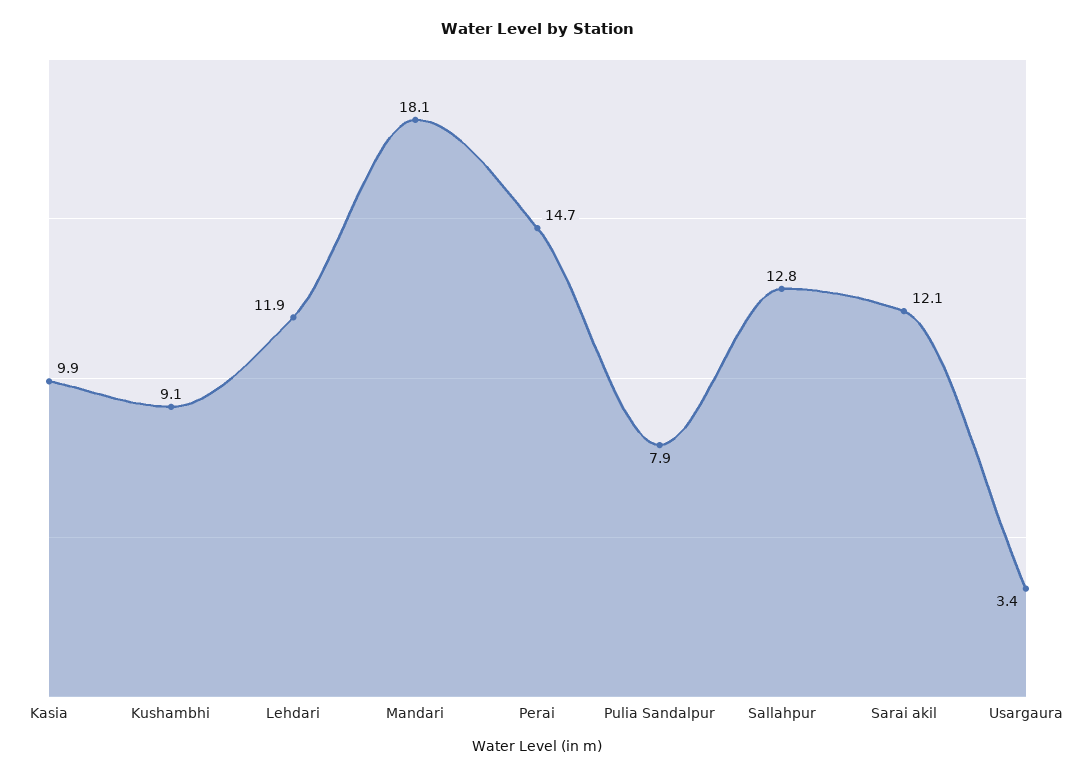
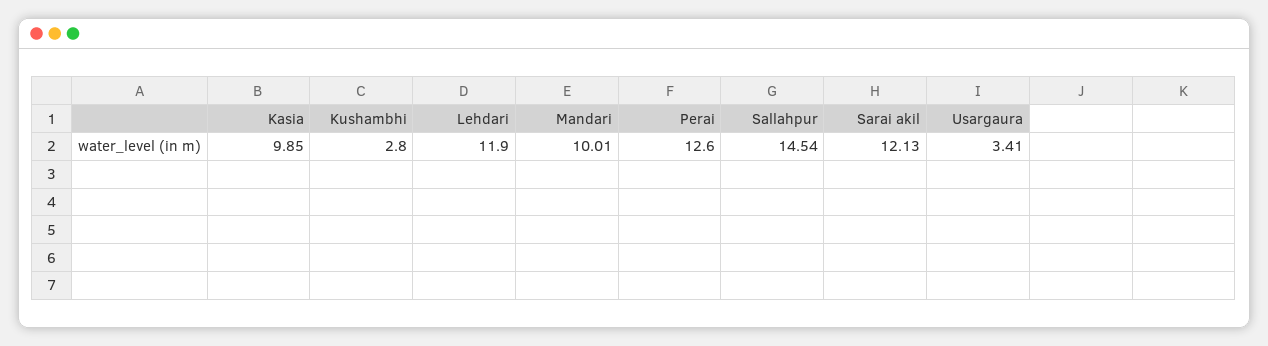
  {
    "Kasia": 9.85,
-   "Kushambhi": 9.1,
+   "Kushambhi": 2.8,
    "Lehdari": 11.9,
-   "Mandari": 18.1,
+   "Mandari": 10.01,
-   "Perai": 14.7,
+   "Perai": 12.6,
-   "Pulia Sandalpur": 7.9,
-   "Sallahpur": 12.8,
+   "Sallahpur": 14.54,
    "Sarai akil": 12.13,
    "Usargaura": 3.41
  }

